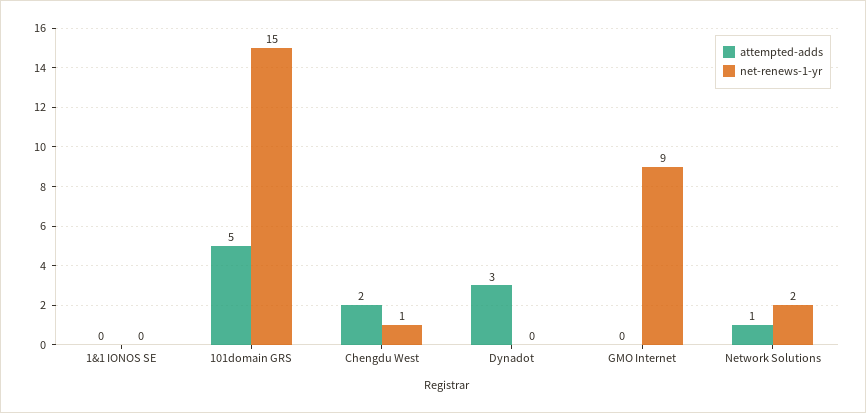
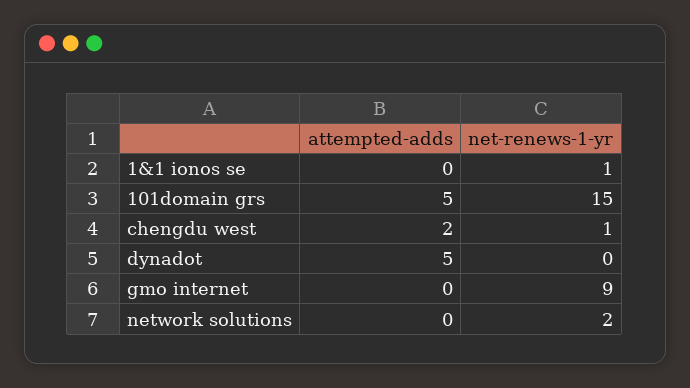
  {
    "attempted-adds": {
      "1&1 IONOS SE": 0,
      "101domain GRS": 5,
      "Chengdu West": 2,
-     "Dynadot": 3,
+     "Dynadot": 5,
      "GMO Internet": 0,
-     "Network Solutions": 1
+     "Network Solutions": 0
    },
    "net-renews-1-yr": {
-     "1&1 IONOS SE": 0,
+     "1&1 IONOS SE": 1,
      "101domain GRS": 15,
      "Chengdu West": 1,
      "Dynadot": 0,
      "GMO Internet": 9,
      "Network Solutions": 2
    }
  }

